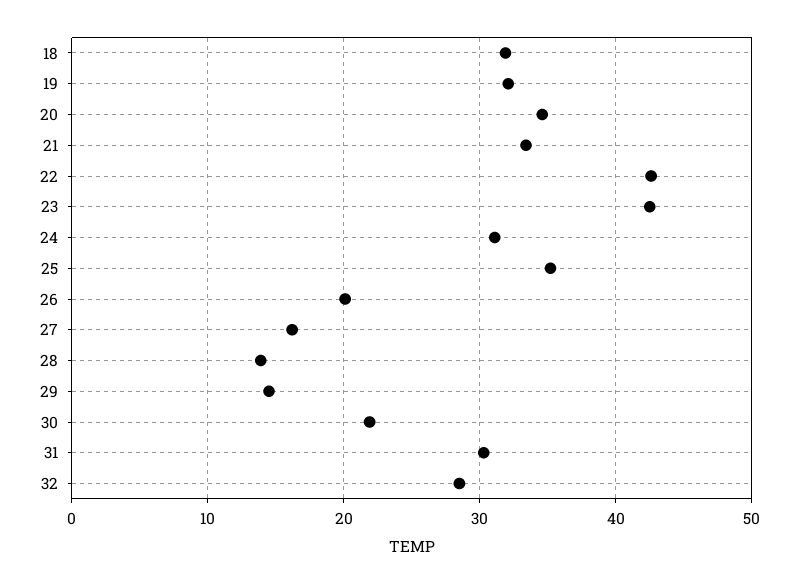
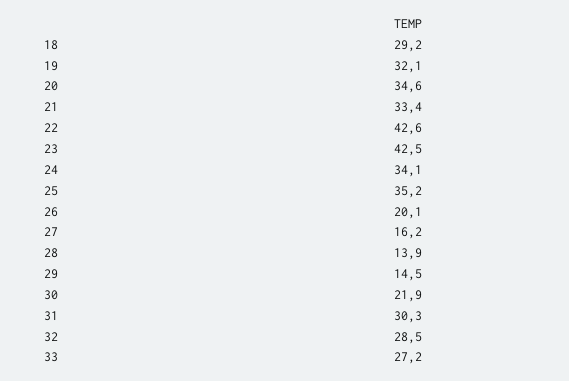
  {
-   "18": 32,
+   "18": 29.2,
    "19": 32.1,
    "20": 34.6,
    "21": 33.4,
    "22": 42.6,
    "23": 42.5,
-   "24": 31,
+   "24": 34.1,
    "25": 35.2,
    "26": 20.1,
    "27": 16.2,
    "28": 13.9,
    "29": 14.5,
    "30": 21.9,
    "31": 30.3,
-   "32": 28.5
+   "32": 28.5,
+   "33": 27.2
  }

